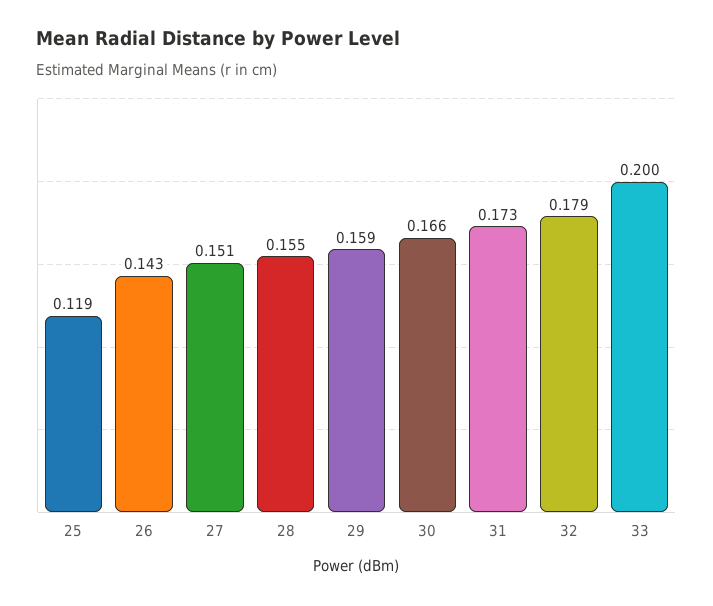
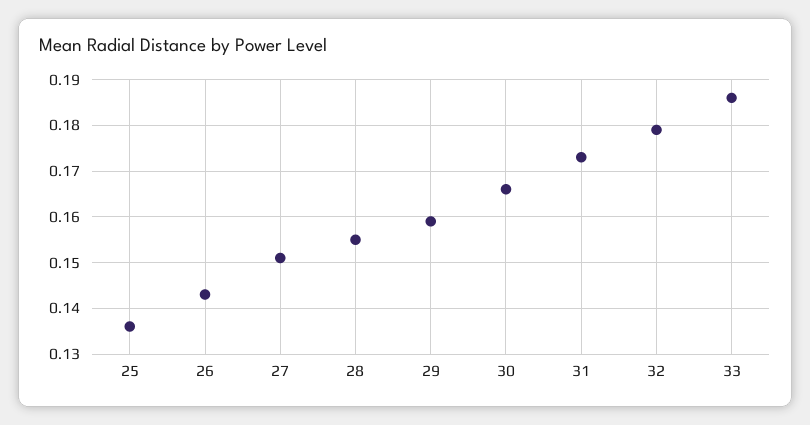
  {
-   "25": 0.119,
+   "25": 0.135,
    "26": 0.143,
    "27": 0.151,
    "28": 0.155,
    "29": 0.159,
    "30": 0.166,
    "31": 0.173,
    "32": 0.179,
-   "33": 0.2
+   "33": 0.185
  }

